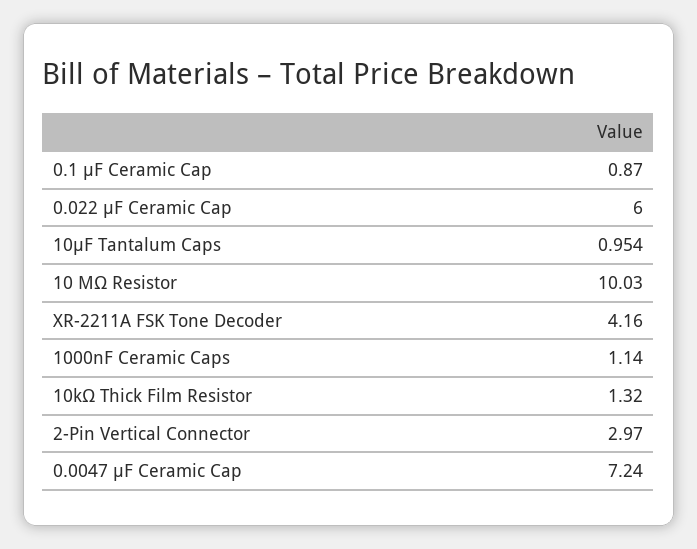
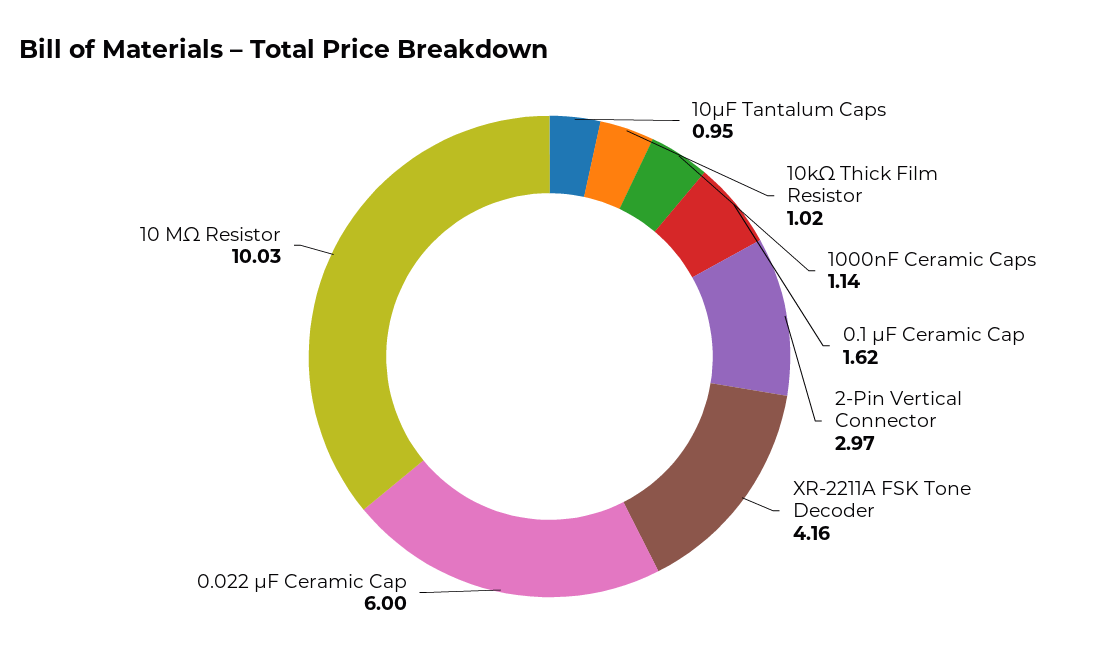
  {
-   "0.1 µF Ceramic Cap": 0.87,
+   "0.1 µF Ceramic Cap": 1.62,
    "0.022 µF Ceramic Cap": 6,
    "10µF Tantalum Caps": 0.954,
    "10 MΩ Resistor": 10.03,
    "XR-2211A FSK Tone Decoder": 4.16,
    "1000nF Ceramic Caps": 1.14,
-   "10kΩ Thick Film Resistor": 1.32,
+   "10kΩ Thick Film Resistor": 1.02,
-   "2-Pin Vertical Connector": 2.97,
+   "2-Pin Vertical Connector": 2.97
-   "0.0047 µF Ceramic Cap": 7.24
  }

